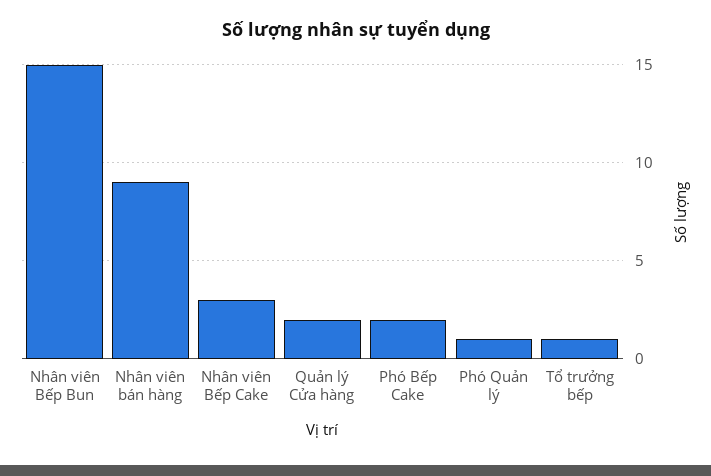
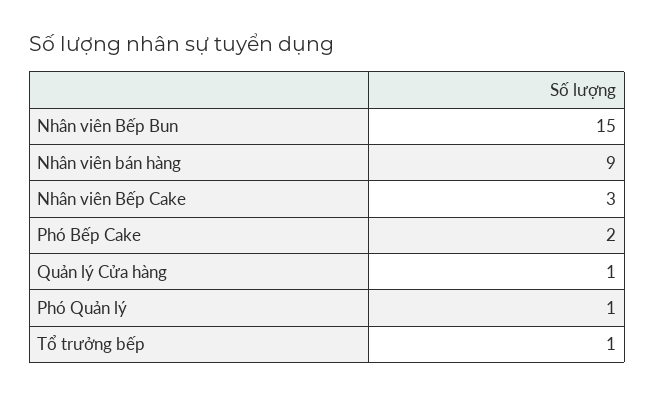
  {
    "Nhân viên Bếp Bun": 15,
    "Nhân viên bán hàng": 9,
    "Nhân viên Bếp Cake": 3,
-   "Quản lý Cửa hàng": 2,
+   "Quản lý Cửa hàng": 1,
    "Phó Bếp Cake": 2,
    "Phó Quản lý": 1,
    "Tổ trưởng bếp": 1
  }

